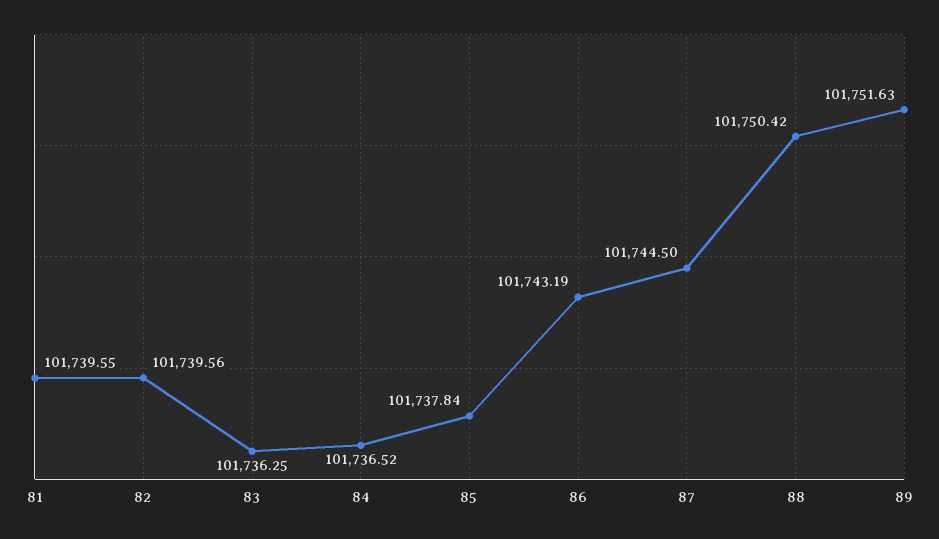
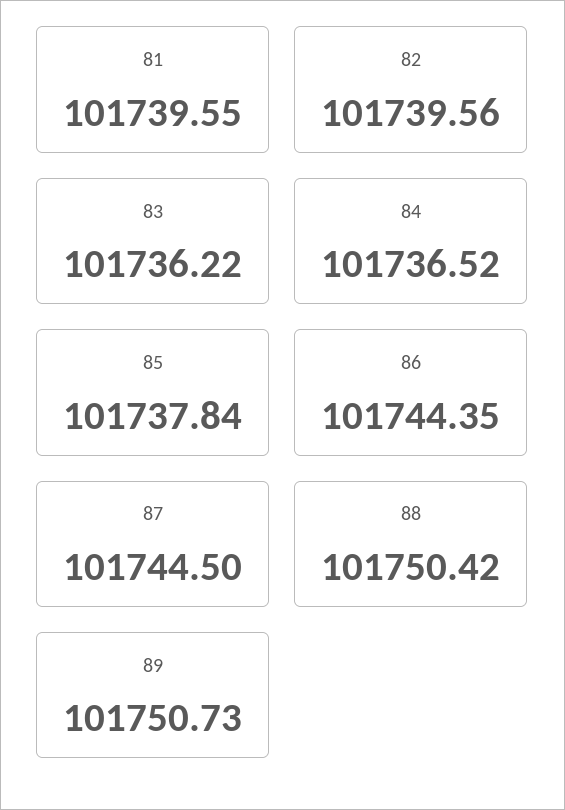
  {
    "81": 101739.55,
    "82": 101739.56,
-   "83": 101736.25,
+   "83": 101736.22,
    "84": 101736.52,
    "85": 101737.84,
-   "86": 101743.19,
+   "86": 101744.35,
    "87": 101744.5,
    "88": 101750.42,
-   "89": 101751.63
+   "89": 101750.73
  }

